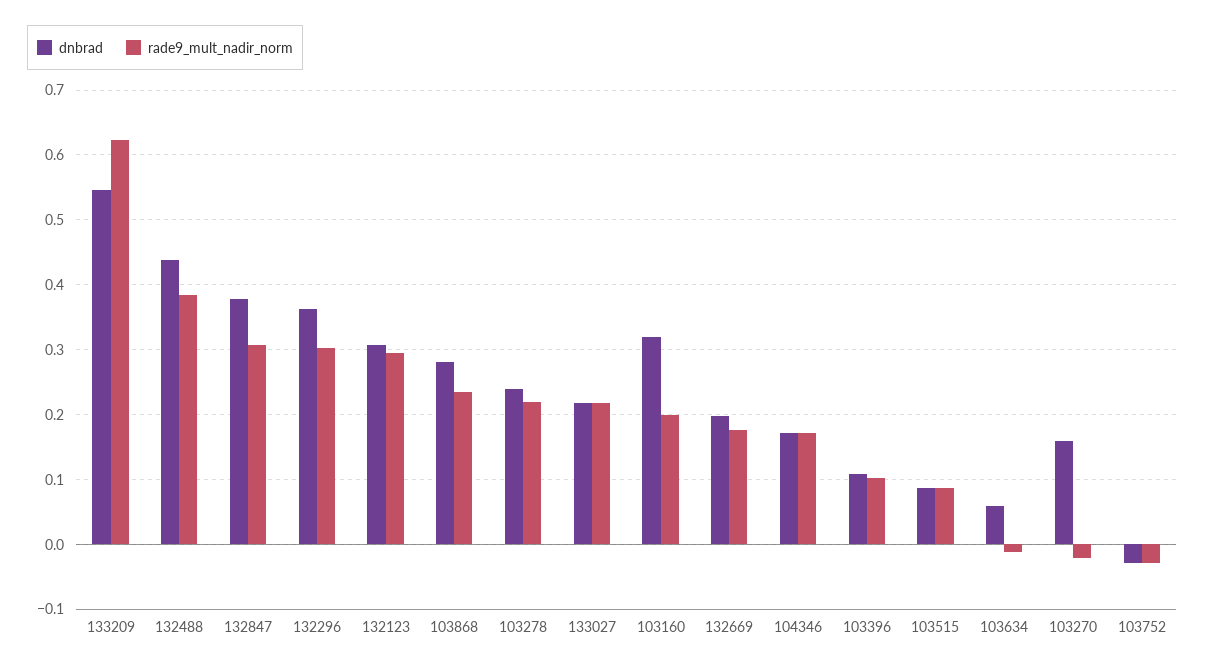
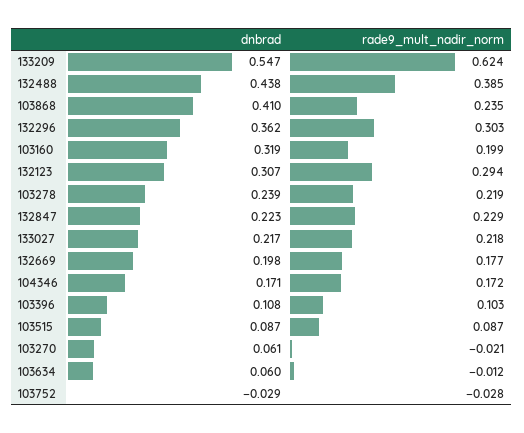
  {
    "dnbrad": {
      "133209": 0.547,
      "132488": 0.438,
-     "132847": 0.38,
+     "132847": 0.223,
      "132296": 0.362,
      "132123": 0.307,
-     "103868": 0.28,
+     "103868": 0.41,
      "103278": 0.239,
      "133027": 0.217,
      "103160": 0.319,
      "132669": 0.198,
      "104346": 0.171,
      "103396": 0.108,
      "103515": 0.087,
      "103634": 0.06,
-     "103270": 0.16,
+     "103270": 0.061,
      "103752": -0.029
    },
    "rade9_mult_nadir_norm": {
      "133209": 0.624,
      "132488": 0.385,
-     "132847": 0.31,
+     "132847": 0.229,
      "132296": 0.303,
      "132123": 0.294,
      "103868": 0.235,
      "103278": 0.219,
      "133027": 0.218,
      "103160": 0.199,
      "132669": 0.177,
      "104346": 0.172,
      "103396": 0.103,
      "103515": 0.087,
      "103634": -0.012,
      "103270": -0.021,
      "103752": -0.028
    }
  }

